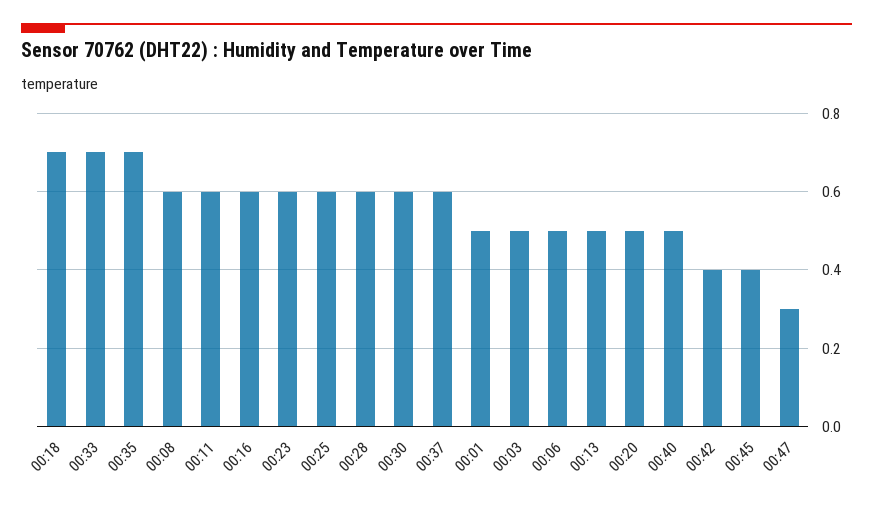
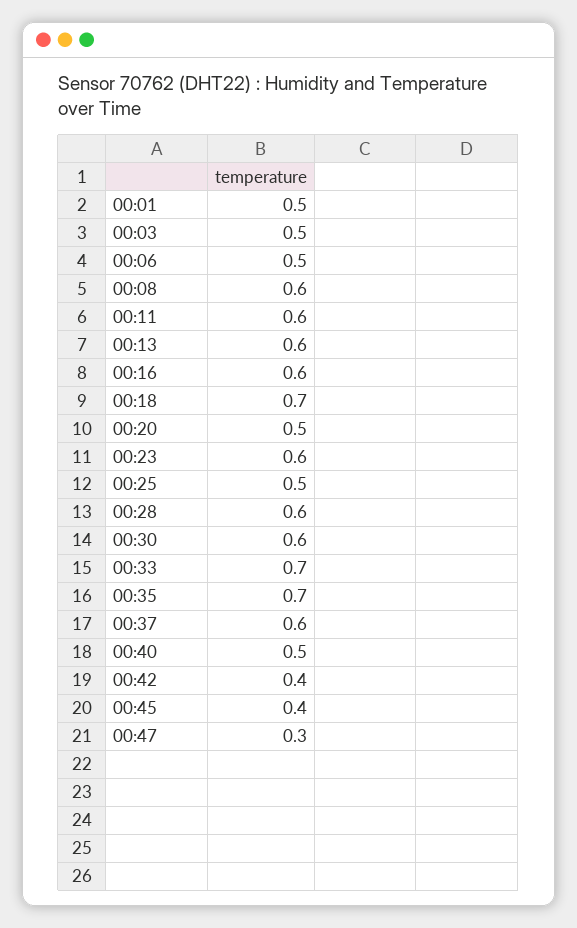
  {
    "00:18": 0.7,
    "00:33": 0.7,
    "00:35": 0.7,
    "00:08": 0.6,
    "00:11": 0.6,
    "00:16": 0.6,
    "00:23": 0.6,
-   "00:25": 0.6,
+   "00:25": 0.5,
    "00:28": 0.6,
    "00:30": 0.6,
    "00:37": 0.6,
    "00:01": 0.5,
    "00:03": 0.5,
    "00:06": 0.5,
-   "00:13": 0.5,
+   "00:13": 0.6,
    "00:20": 0.5,
    "00:40": 0.5,
    "00:42": 0.4,
    "00:45": 0.4,
    "00:47": 0.3
  }

